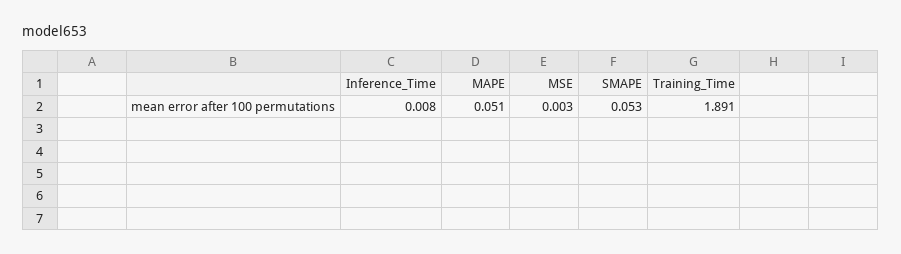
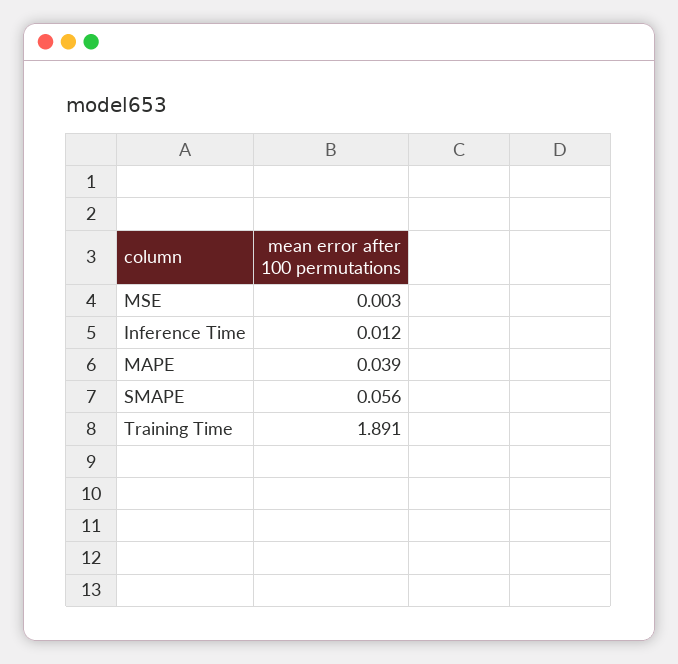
  {
-   "Inference_Time": 0.008,
+   "Inference_Time": 0.012,
-   "MAPE": 0.051,
+   "MAPE": 0.039,
    "MSE": 0.003,
-   "SMAPE": 0.053,
+   "SMAPE": 0.056,
    "Training_Time": 1.891
  }

